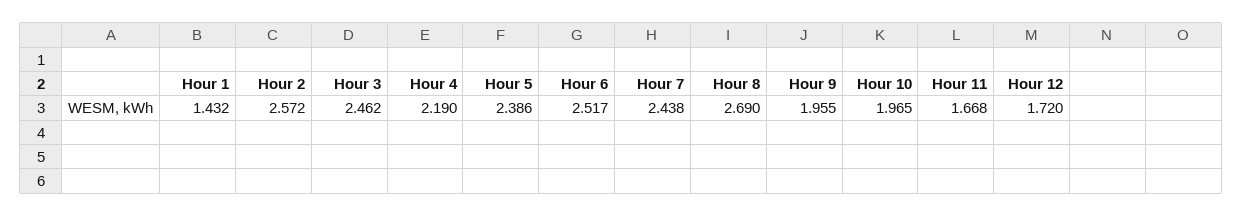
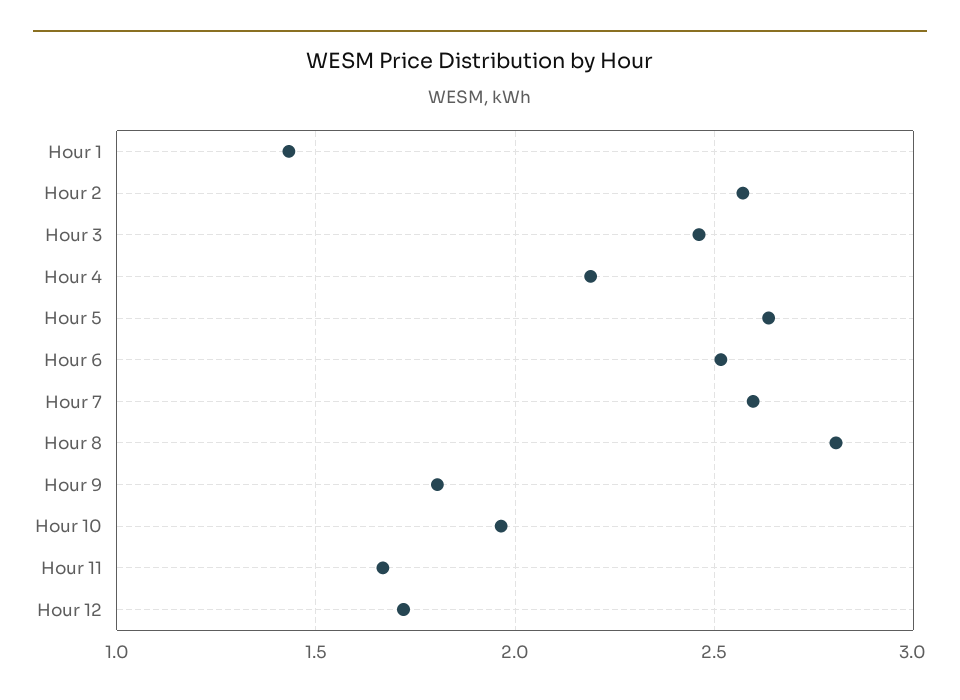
  {
    "Hour 1": 1.432,
    "Hour 2": 2.572,
    "Hour 3": 2.462,
    "Hour 4": 2.19,
-   "Hour 5": 2.386,
+   "Hour 5": 2.65,
    "Hour 6": 2.517,
-   "Hour 7": 2.438,
+   "Hour 7": 2.6,
-   "Hour 8": 2.69,
+   "Hour 8": 2.8,
-   "Hour 9": 1.955,
+   "Hour 9": 1.8,
    "Hour 10": 1.965,
    "Hour 11": 1.668,
    "Hour 12": 1.72
  }

